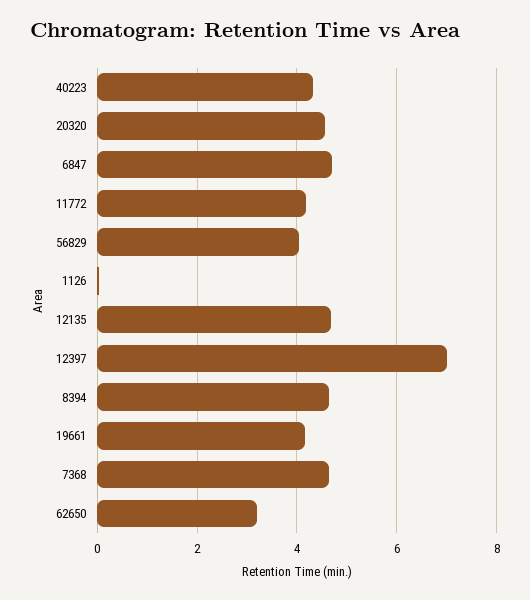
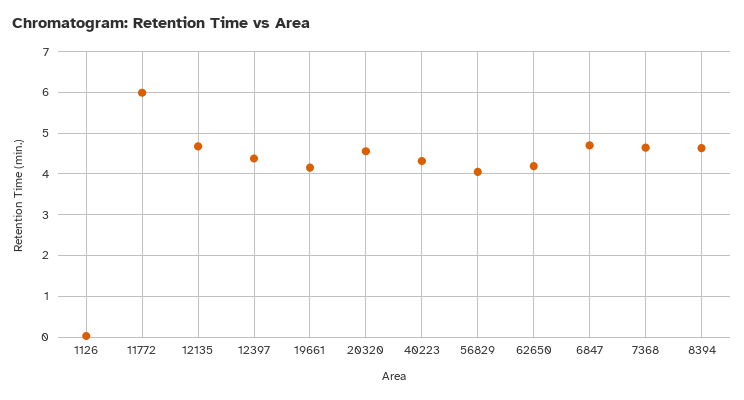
  {
    "40223": 4.4,
    "20320": 4.6,
    "6847": 4.6,
-   "11772": 4.2,
+   "11772": 6,
    "56829": 4,
    "1126": 0,
    "12135": 4.6,
-   "12397": 7,
+   "12397": 4.4,
    "8394": 4.6,
    "19661": 4.2,
    "7368": 4.6,
-   "62650": 3.2
+   "62650": 4.2
  }

